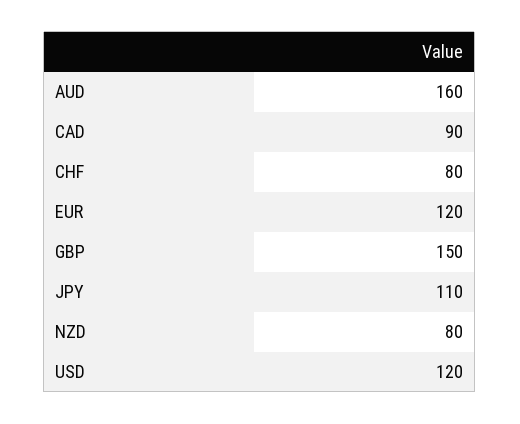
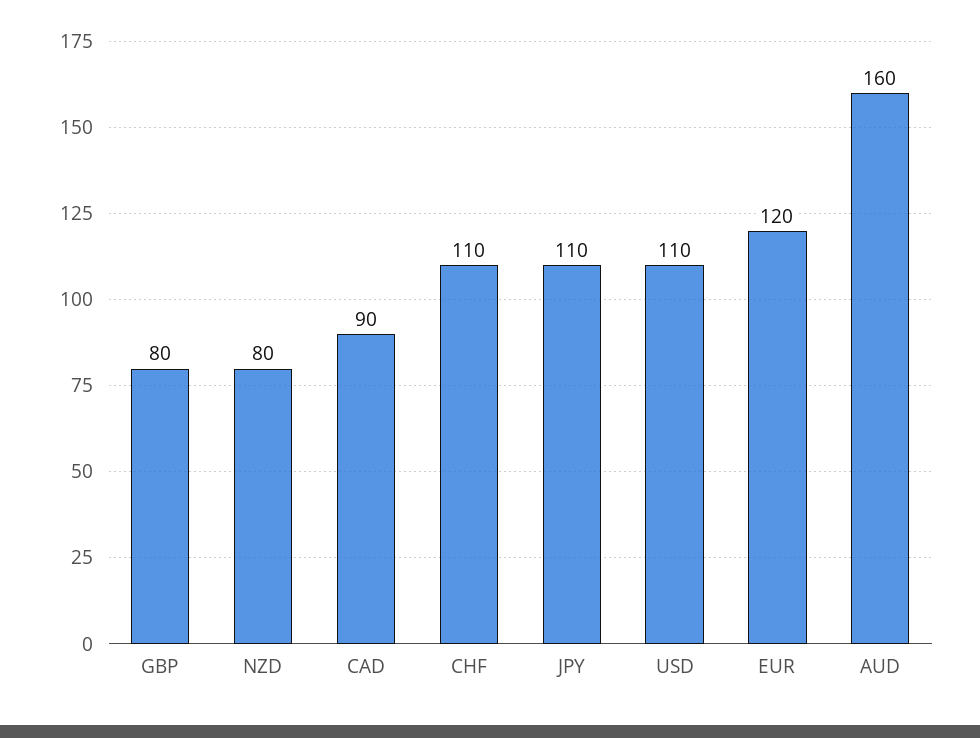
  {
    "AUD": 160,
    "CAD": 90,
-   "CHF": 80,
+   "CHF": 110,
    "EUR": 120,
-   "GBP": 150,
+   "GBP": 80,
    "JPY": 110,
    "NZD": 80,
-   "USD": 120
+   "USD": 110
  }

